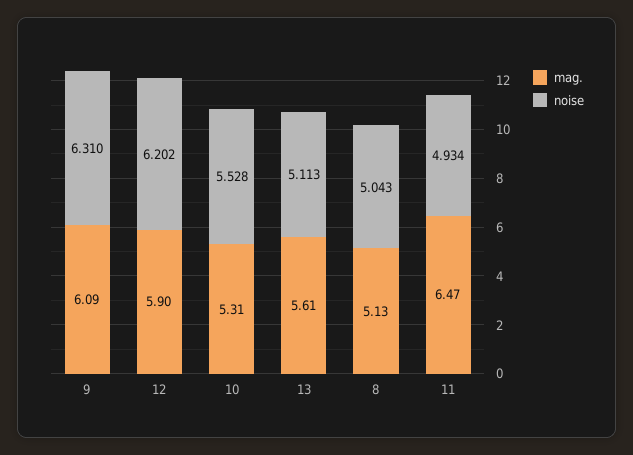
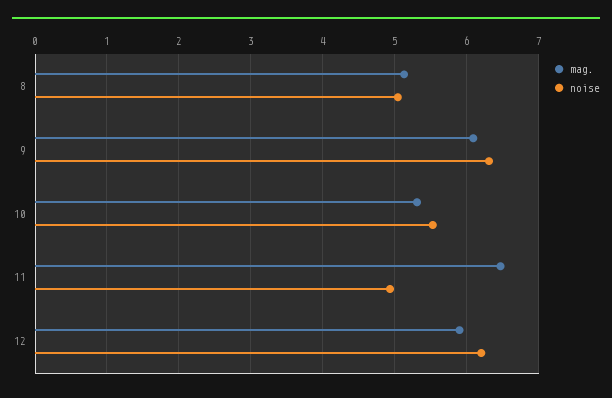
  {
    "mag.": {
      "9": 6.09,
      "12": 5.9,
      "10": 5.31,
-     "13": 5.61,
      "8": 5.13,
      "11": 6.47
    },
    "noise": {
      "9": 6.31,
      "12": 6.202,
      "10": 5.528,
-     "13": 5.113,
      "8": 5.043,
      "11": 4.934
    }
  }

